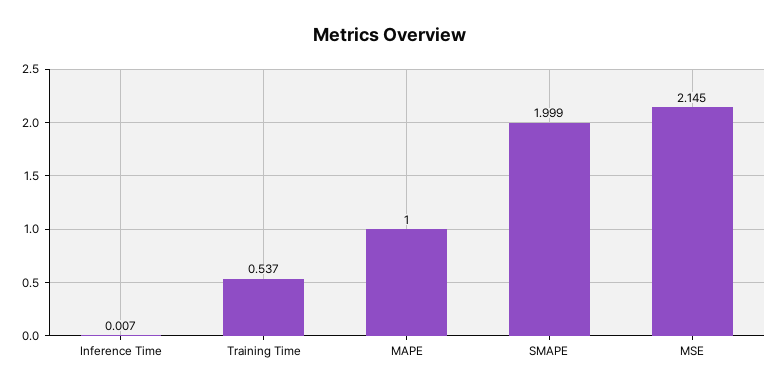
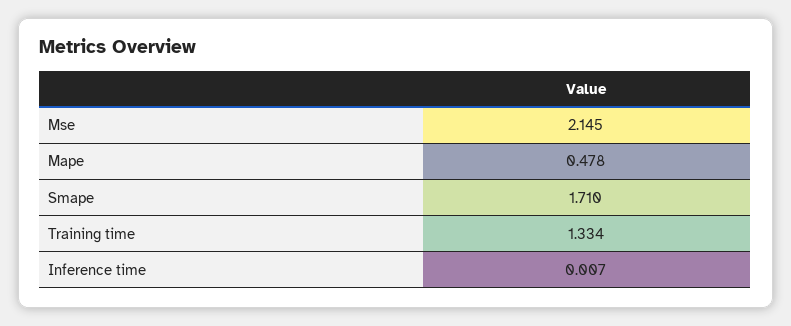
  {
    "Inference Time": 0.007,
-   "Training Time": 0.537,
+   "Training Time": 1.334,
-   "MAPE": 1,
+   "MAPE": 0.478,
-   "SMAPE": 1.999,
+   "SMAPE": 1.71,
    "MSE": 2.145
  }

